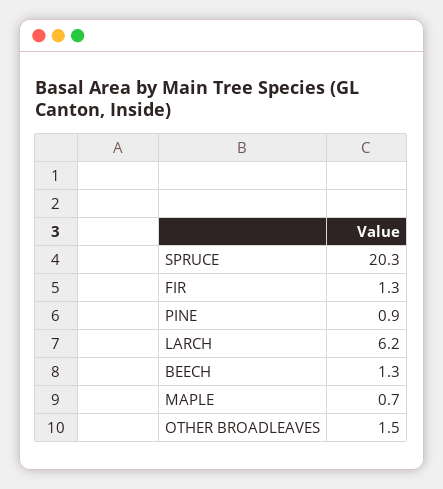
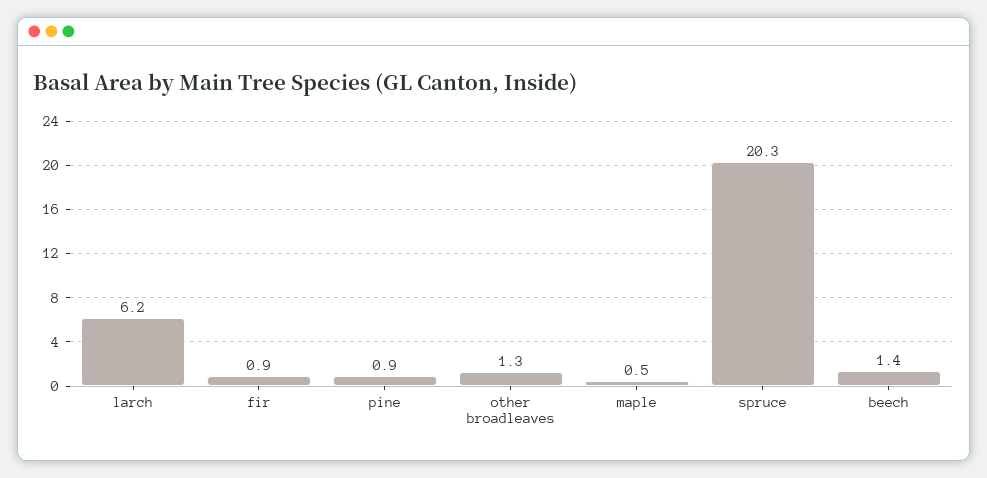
  {
    "SPRUCE": 20.3,
-   "FIR": 1.3,
+   "FIR": 0.9,
    "PINE": 0.9,
    "LARCH": 6.2,
-   "BEECH": 1.3,
+   "BEECH": 1.4,
-   "MAPLE": 0.7,
+   "MAPLE": 0.5,
-   "OTHER BROADLEAVES": 1.5
+   "OTHER BROADLEAVES": 1.3
  }

